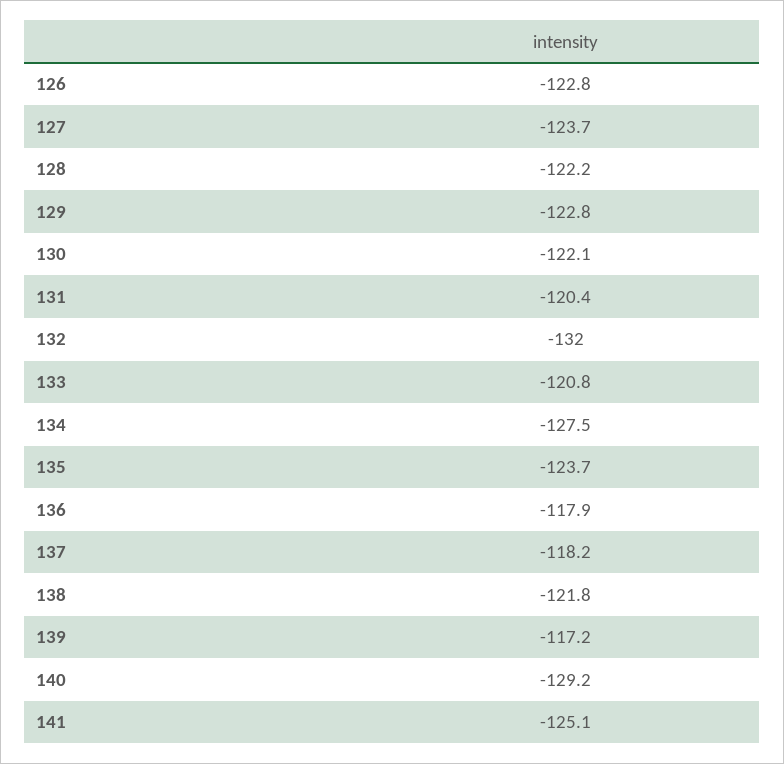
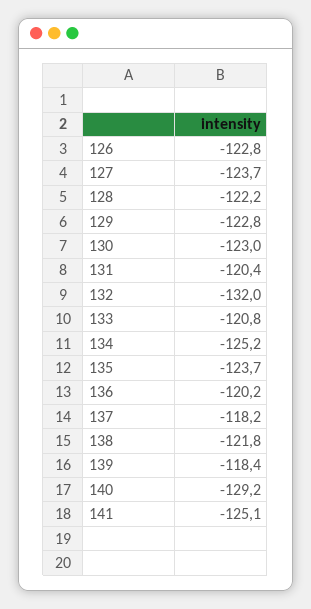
  {
    "126": -122.8,
    "127": -123.7,
    "128": -122.2,
    "129": -122.8,
-   "130": -122.1,
+   "130": -123,
    "131": -120.4,
    "132": -132,
    "133": -120.8,
-   "134": -127.5,
+   "134": -125.2,
    "135": -123.7,
-   "136": -117.9,
+   "136": -120.2,
    "137": -118.2,
    "138": -121.8,
-   "139": -117.2,
+   "139": -118.4,
    "140": -129.2,
    "141": -125.1
  }

